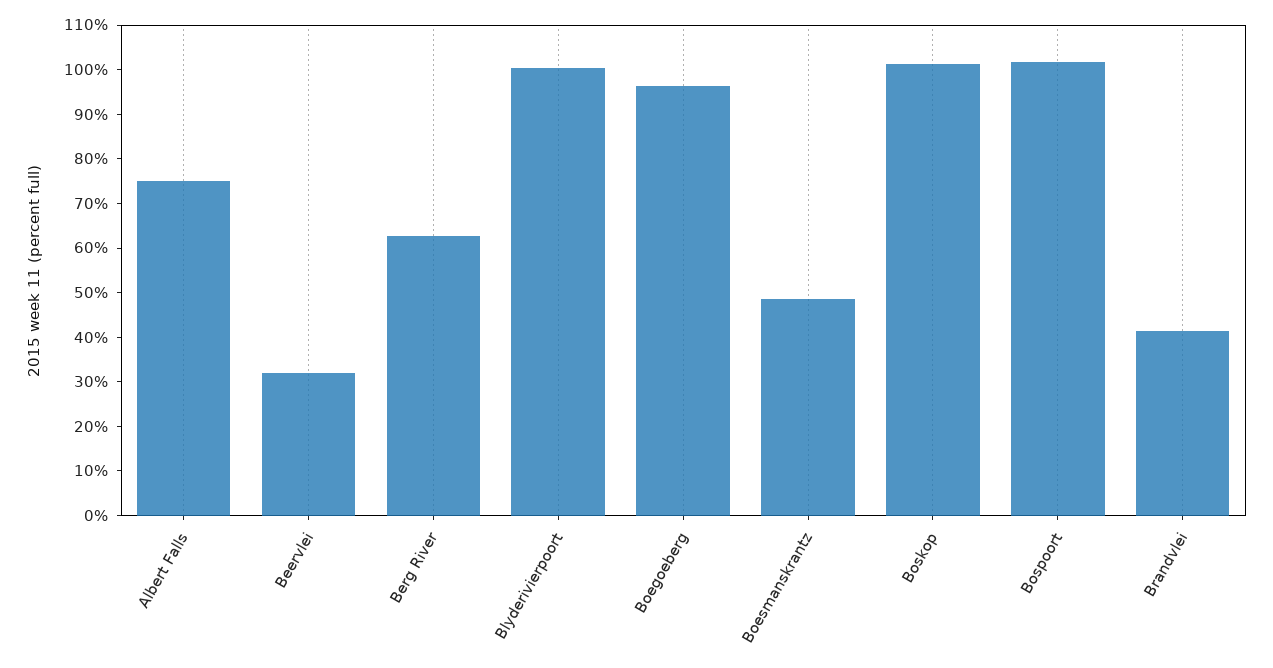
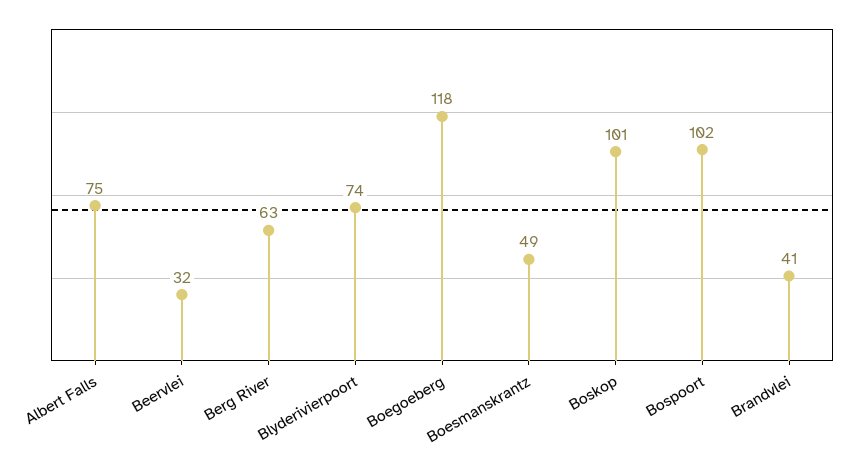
  {
    "Albert Falls": 75,
    "Beervlei": 32,
    "Berg River": 63,
-   "Blyderivierpoort": 100,
+   "Blyderivierpoort": 74,
-   "Boegoeberg": 96,
+   "Boegoeberg": 118,
    "Boesmanskrantz": 49,
    "Boskop": 101,
    "Bospoort": 102,
    "Brandvlei": 41
  }

